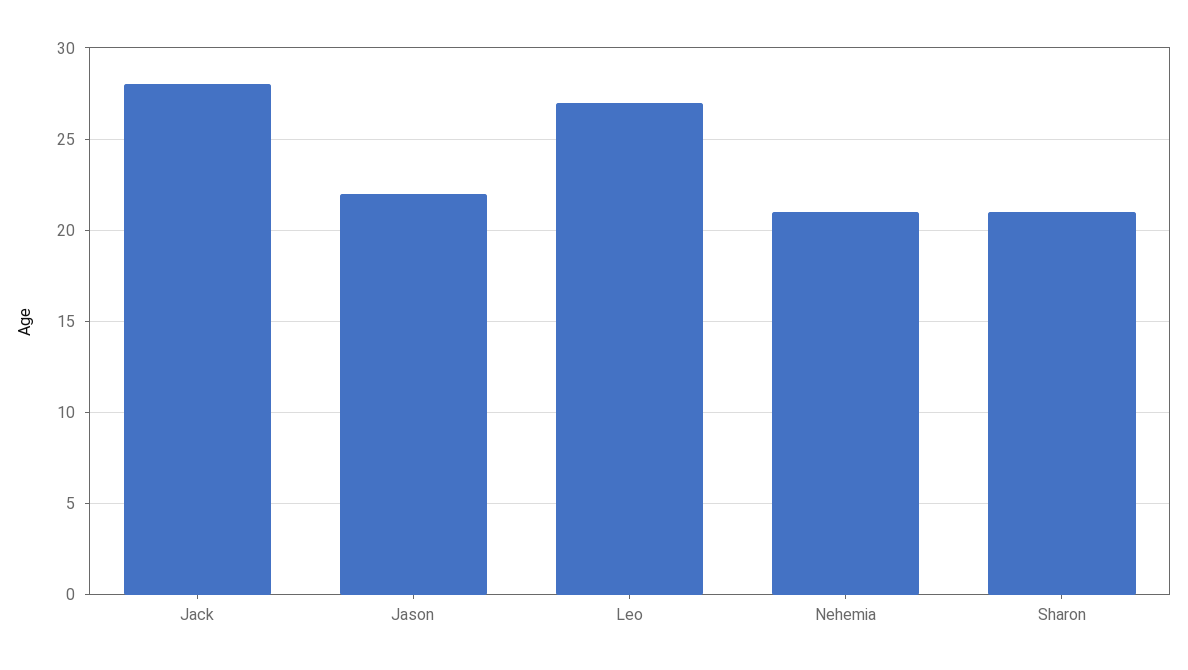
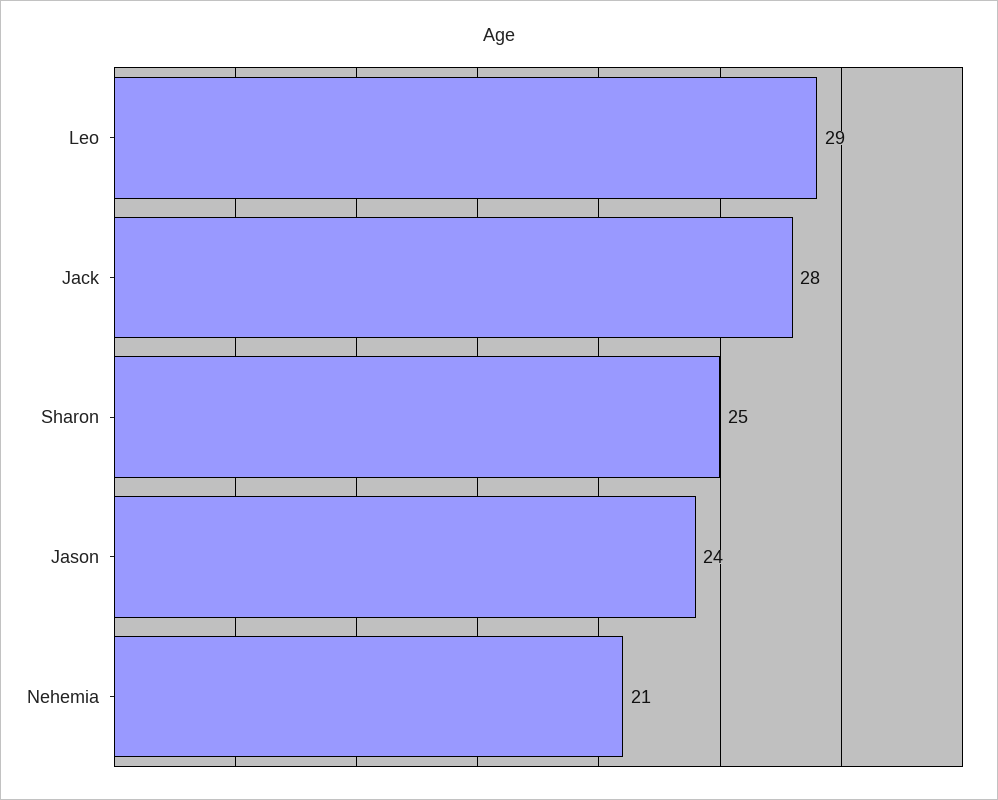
  {
    "Jack": 28,
-   "Jason": 22,
+   "Jason": 24,
-   "Leo": 27,
+   "Leo": 29,
    "Nehemia": 21,
-   "Sharon": 21
+   "Sharon": 25
  }

